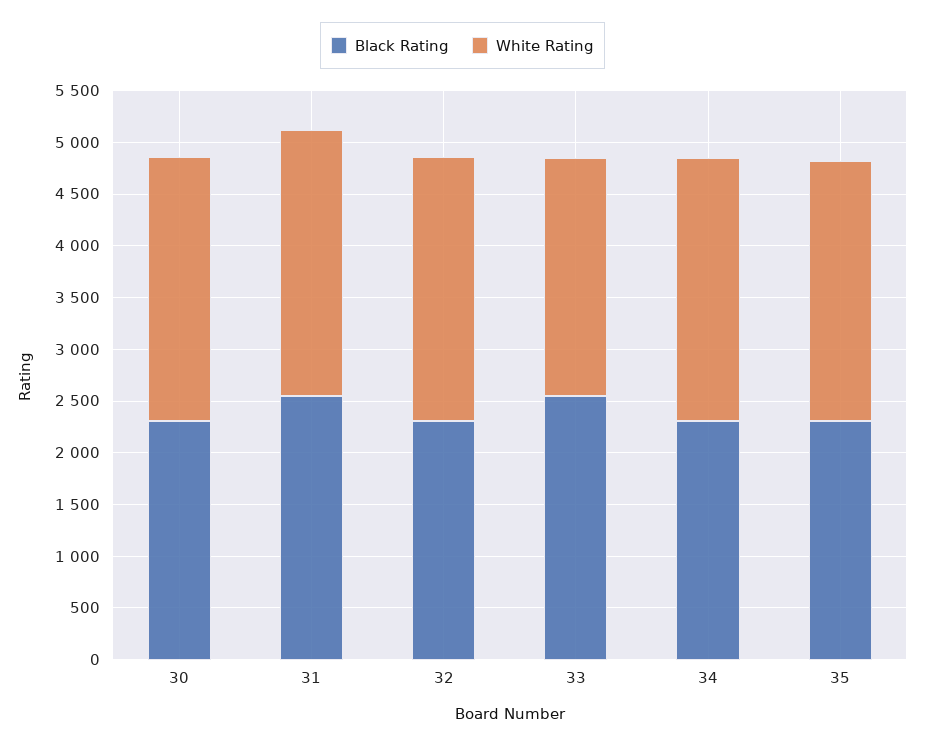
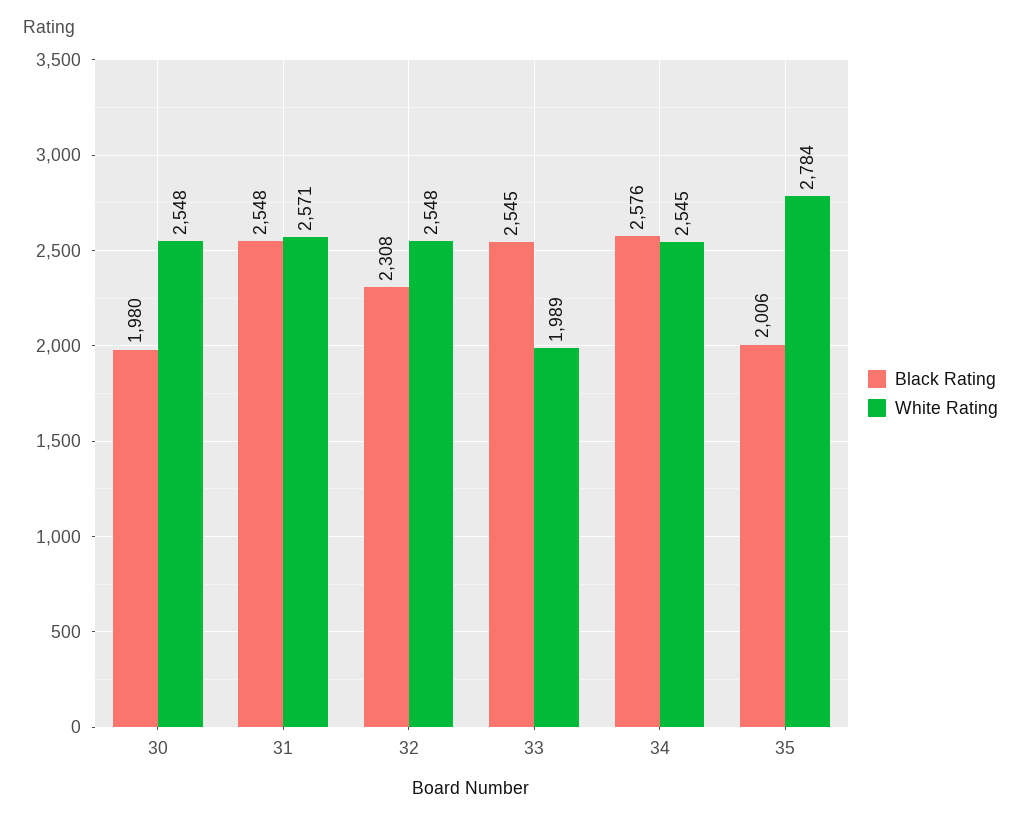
  {
    "Black Rating": {
-     "30": 2300,
+     "30": 1980,
      "31": 2548,
      "32": 2308,
      "33": 2545,
-     "34": 2300,
+     "34": 2576,
-     "35": 2300
+     "35": 2006
    },
    "White Rating": {
      "30": 2548,
      "31": 2571,
      "32": 2548,
-     "33": 2300,
+     "33": 1989,
      "34": 2545,
-     "35": 2500
+     "35": 2784
    }
  }

